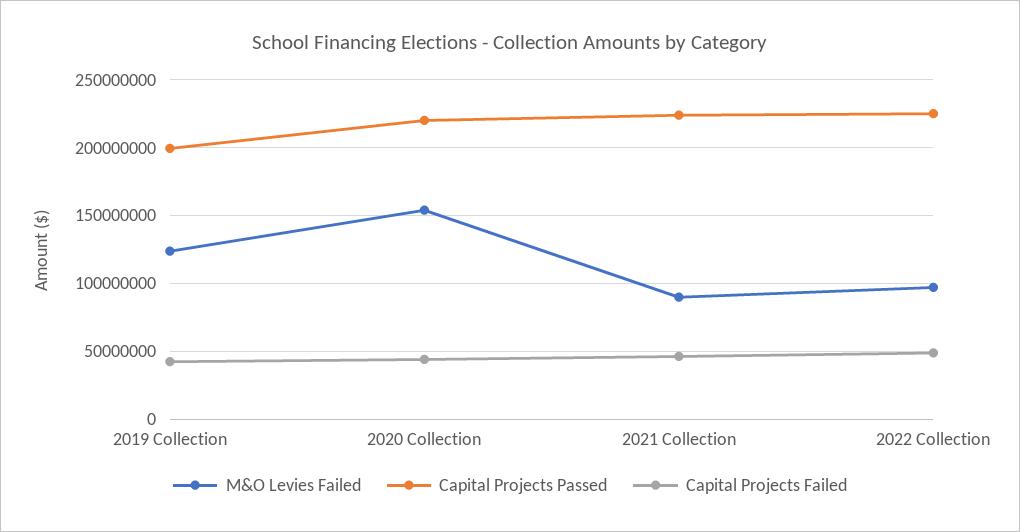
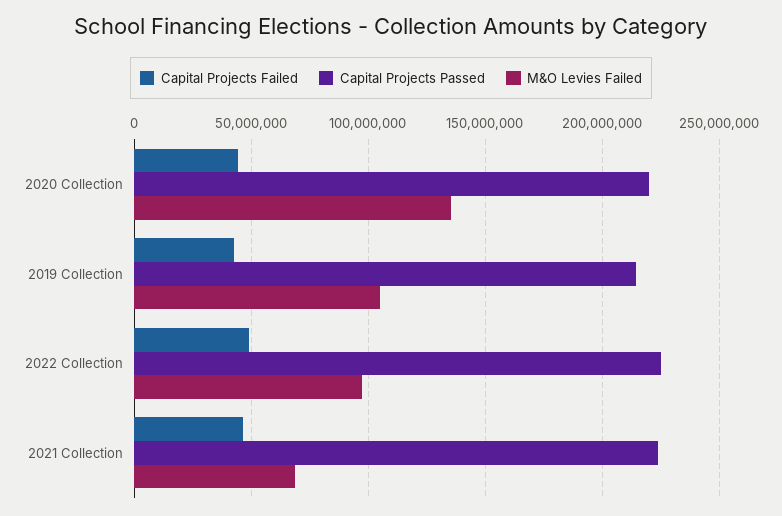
  {
    "M&O Levies Failed": {
-     "2019 Collection": 125000000,
+     "2019 Collection": 105000000,
-     "2020 Collection": 155000000,
+     "2020 Collection": 135000000,
-     "2021 Collection": 90000000,
+     "2021 Collection": 70000000,
      "2022 Collection": 95000000
    },
    "Capital Projects Passed": {
-     "2019 Collection": 200000000,
+     "2019 Collection": 215000000,
      "2020 Collection": 220000000,
      "2021 Collection": 225000000,
      "2022 Collection": 225000000
    },
    "Capital Projects Failed": {
      "2019 Collection": 40000000,
      "2020 Collection": 45000000,
      "2021 Collection": 45000000,
      "2022 Collection": 50000000
    }
  }

